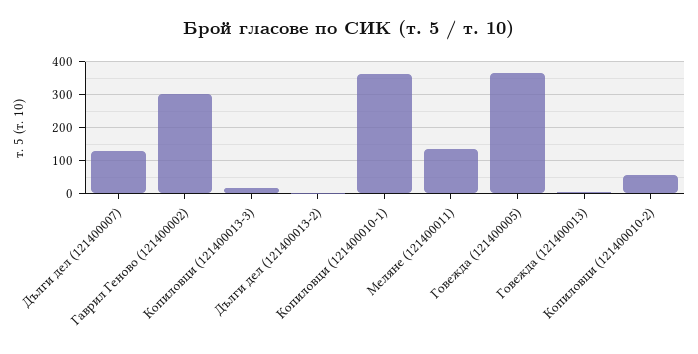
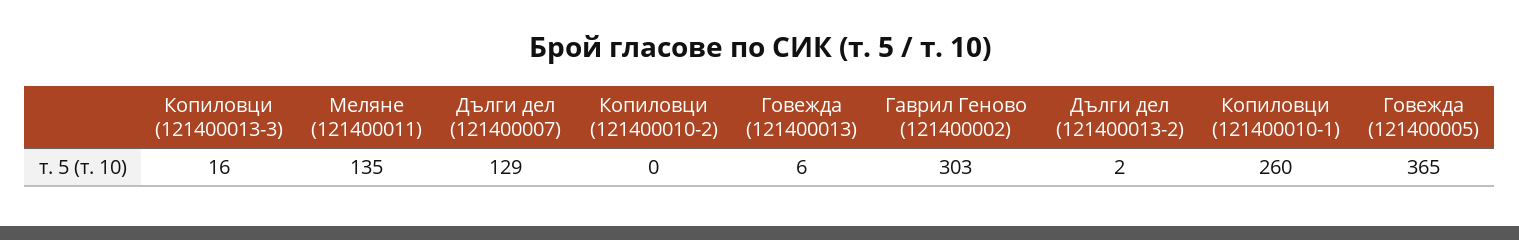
  {
    "Дълги дел (121400007)": 129,
    "Гаврил Геново (121400002)": 303,
    "Копиловци (121400013-3)": 16,
    "Дълги дел (121400013-2)": 2,
-   "Копиловци (121400010-1)": 360,
+   "Копиловци (121400010-1)": 260,
    "Меляне (121400011)": 135,
    "Говежда (121400005)": 365,
    "Говежда (121400013)": 6,
-   "Копиловци (121400010-2)": 60
+   "Копиловци (121400010-2)": 0
  }

